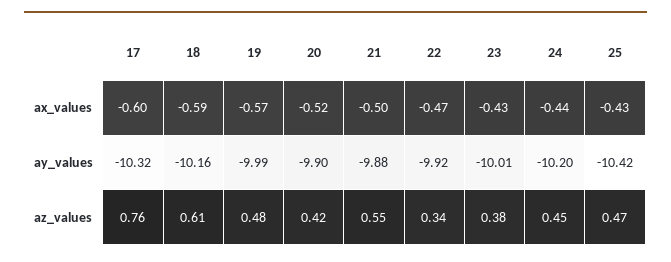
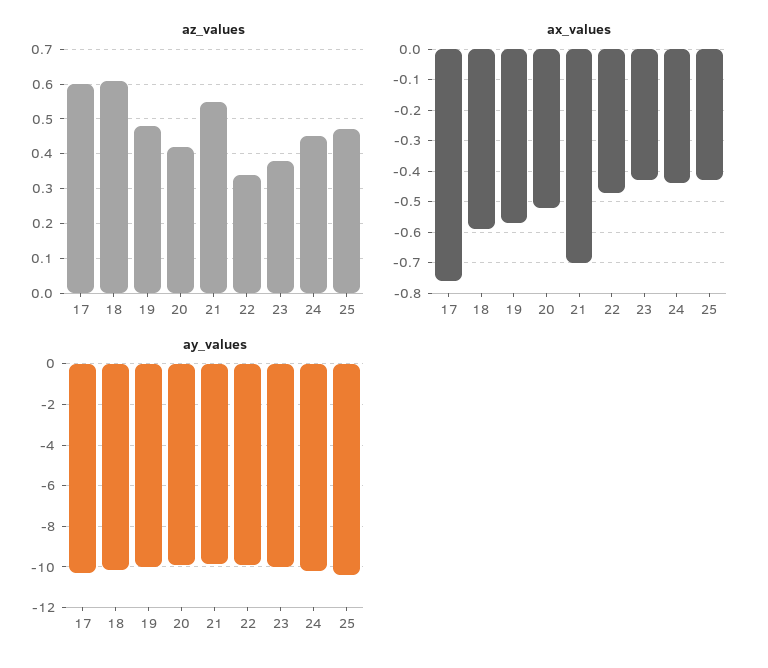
  {
    "ax_values": {
-     "17": -0.6,
+     "17": -0.75,
      "18": -0.59,
      "19": -0.57,
      "20": -0.52,
-     "21": -0.5,
+     "21": -0.7,
      "22": -0.47,
      "23": -0.43,
      "24": -0.44,
      "25": -0.43
    },
    "ay_values": {
      "17": -10.32,
      "18": -10.16,
      "19": -9.99,
      "20": -9.9,
      "21": -9.88,
      "22": -9.92,
      "23": -10.01,
      "24": -10.2,
      "25": -10.42
    },
    "az_values": {
-     "17": 0.76,
+     "17": 0.6,
      "18": 0.61,
      "19": 0.48,
      "20": 0.42,
      "21": 0.55,
      "22": 0.34,
      "23": 0.38,
      "24": 0.45,
      "25": 0.47
    }
  }

